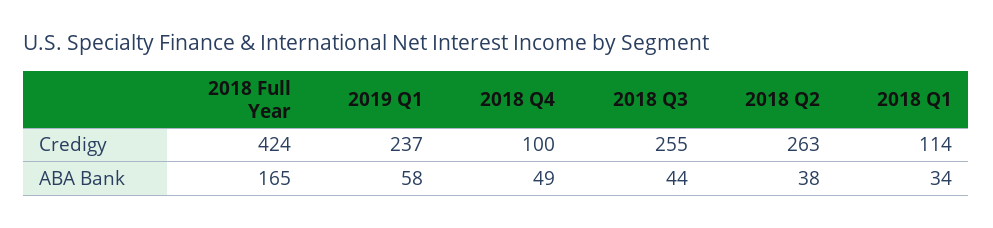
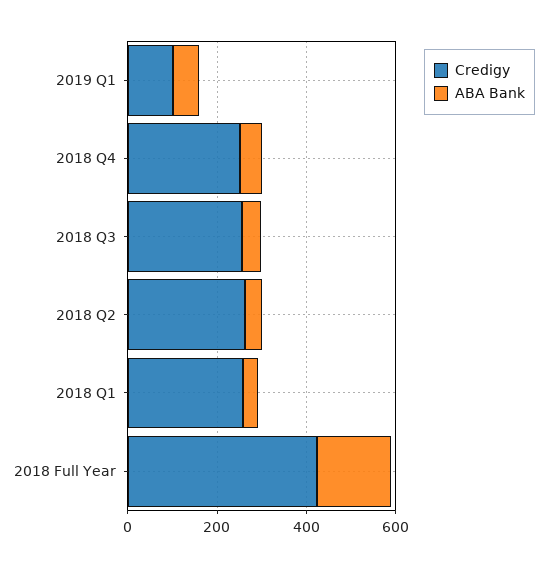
  {
    "Credigy": {
      "2018 Full Year": 424,
-     "2019 Q1": 237,
+     "2019 Q1": 100,
-     "2018 Q4": 100,
+     "2018 Q4": 250,
      "2018 Q3": 255,
      "2018 Q2": 263,
-     "2018 Q1": 114
+     "2018 Q1": 250
    },
    "ABA Bank": {
      "2018 Full Year": 165,
      "2019 Q1": 58,
      "2018 Q4": 49,
      "2018 Q3": 44,
      "2018 Q2": 38,
      "2018 Q1": 34
    }
  }

